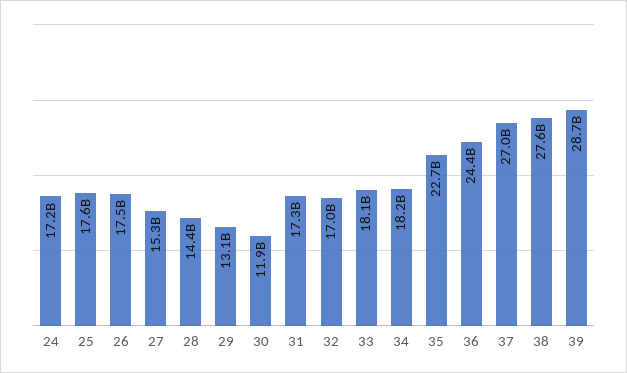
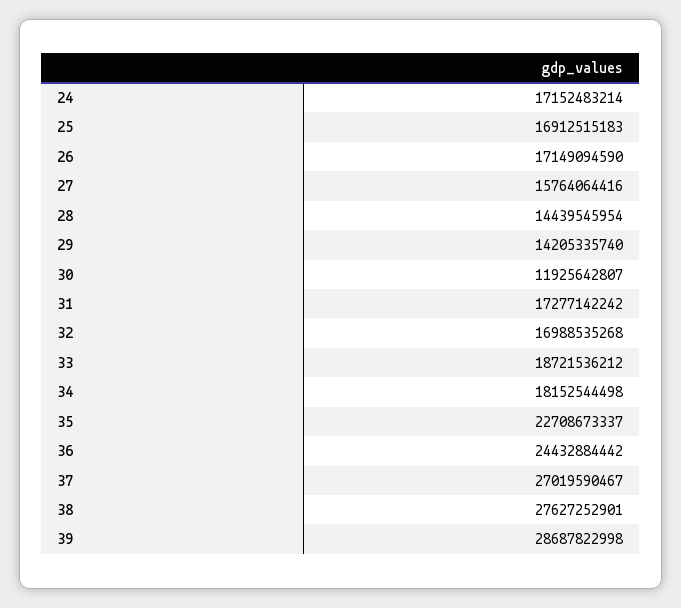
  {
    "24": 17152483214,
-   "25": 17600000000,
+   "25": 16912515183,
-   "26": 17500000000,
+   "26": 17149094590,
-   "27": 15300000000,
+   "27": 15764064416,
    "28": 14439545954,
-   "29": 13100000000,
+   "29": 14205335740,
    "30": 11925642807,
    "31": 17277142242,
    "32": 16988535268,
-   "33": 18100000000,
+   "33": 18721536212,
    "34": 18152544498,
    "35": 22708673337,
    "36": 24432884442,
    "37": 27019590467,
    "38": 27627252901,
    "39": 28687822998
  }

